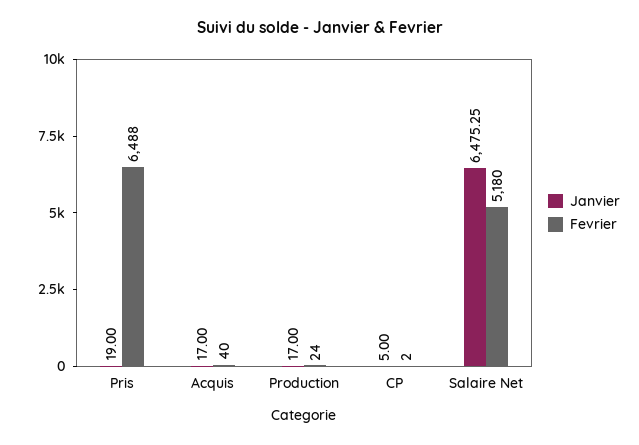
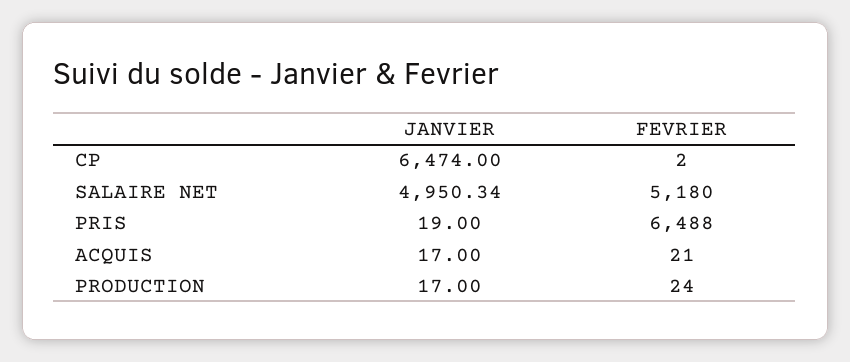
  {
    "Janvier": {
      "Pris": 19,
      "Acquis": 17,
      "Production": 17,
-     "CP": 5,
+     "CP": 6474,
-     "Salaire Net": 6475.25
+     "Salaire Net": 4950.34
    },
    "Fevrier": {
      "Pris": 6488,
-     "Acquis": 40,
+     "Acquis": 21,
      "Production": 24,
      "CP": 2,
      "Salaire Net": 5180
    }
  }

